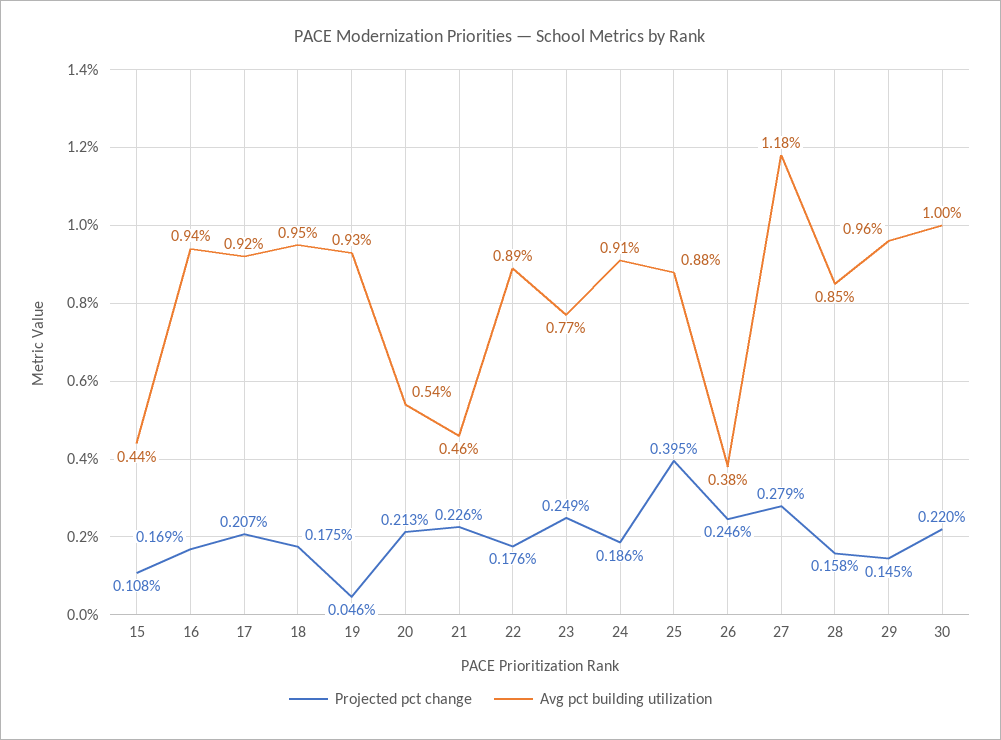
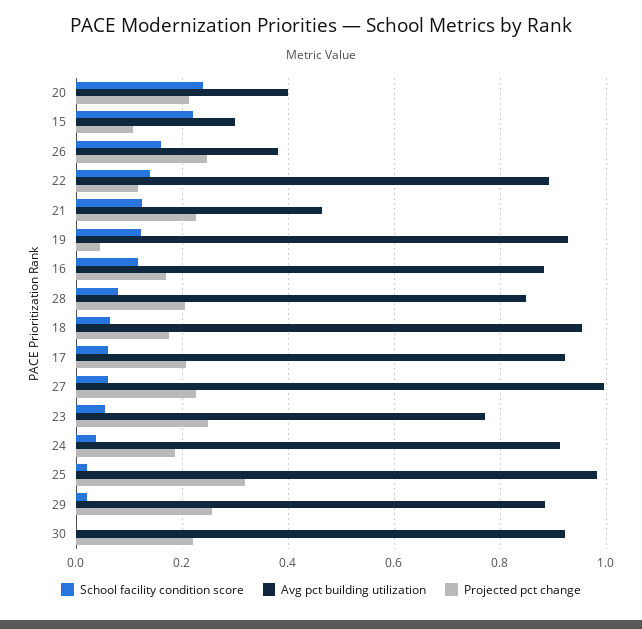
  {
    "Projected pct change": {
      "15": 0.108,
      "16": 0.169,
      "17": 0.207,
      "18": 0.175,
      "19": 0.046,
      "20": 0.213,
      "21": 0.226,
-     "22": 0.176,
+     "22": 0.12,
      "23": 0.249,
      "24": 0.186,
-     "25": 0.395,
+     "25": 0.32,
      "26": 0.246,
-     "27": 0.279,
+     "27": 0.22,
-     "28": 0.158,
+     "28": 0.2,
-     "29": 0.145,
+     "29": 0.26,
      "30": 0.22
    },
    "Avg pct building utilization": {
-     "15": 0.44,
+     "15": 0.3,
-     "16": 0.94,
+     "16": 0.88,
      "17": 0.92,
      "18": 0.95,
      "19": 0.93,
-     "20": 0.54,
+     "20": 0.4,
      "21": 0.46,
      "22": 0.89,
      "23": 0.77,
      "24": 0.91,
-     "25": 0.88,
+     "25": 0.98,
      "26": 0.38,
-     "27": 1.18,
+     "27": 1,
      "28": 0.85,
-     "29": 0.96,
+     "29": 0.88,
-     "30": 1
+     "30": 0.92
-   }
+   },
+   "School facility condition score": {
+     "20": 0.24,
+     "15": 0.22,
+     "26": 0.16,
+     "22": 0.14,
+     "21": 0.12,
+     "19": 0.12,
+     "16": 0.12,
+     "28": 0.08,
+     "18": 0.06,
+     "17": 0.06,
+     "27": 0.06,
+     "23": 0.06,
+     "24": 0.04,
+     "25": 0.02,
+     "29": 0.02,
+     "30": 0
+   }
  }

